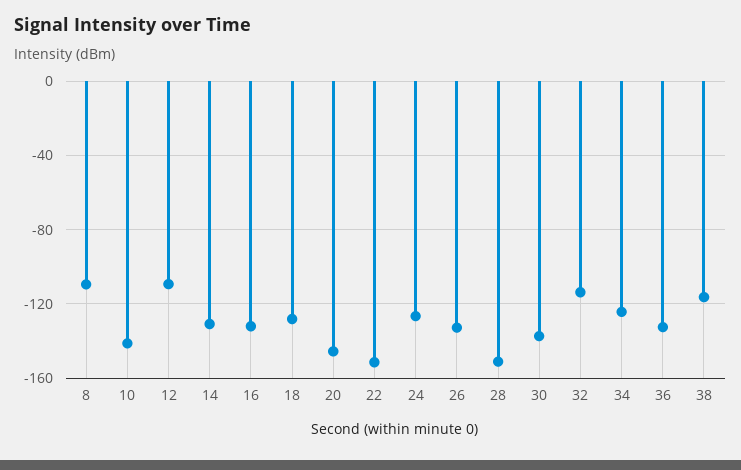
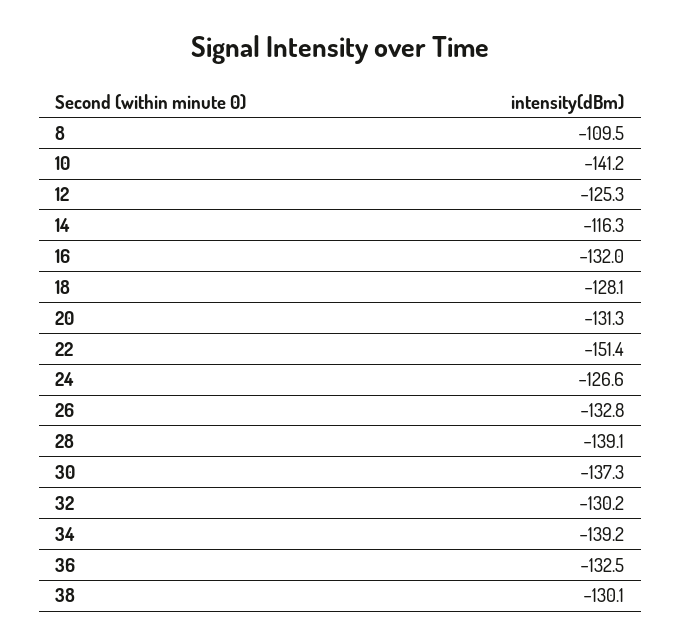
  {
    "8": -109.5,
    "10": -141.2,
-   "12": -110,
+   "12": -125.3,
-   "14": -130,
+   "14": -116.3,
    "16": -132,
    "18": -128.1,
-   "20": -145,
+   "20": -131.3,
    "22": -151.4,
    "24": -126.6,
    "26": -132.8,
-   "28": -150,
+   "28": -139.1,
    "30": -137.3,
-   "32": -115,
+   "32": -130.2,
-   "34": -125,
+   "34": -139.2,
    "36": -132.5,
-   "38": -115
+   "38": -130.1
  }

